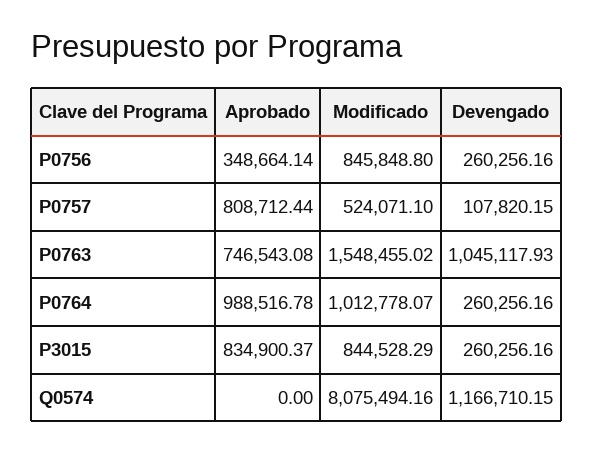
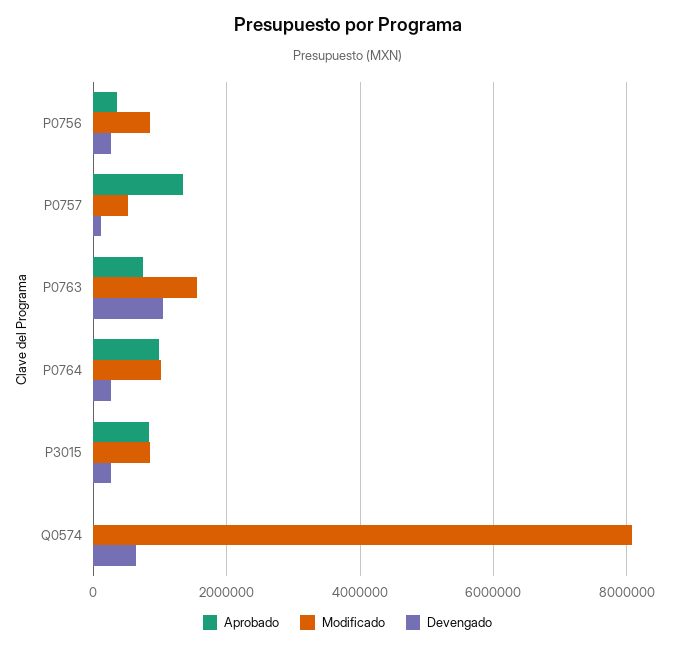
  {
    "Aprobado": {
      "P0756": 348664.14,
-     "P0757": 808712.44,
+     "P0757": 1400000,
      "P0763": 746543.08,
      "P0764": 988516.78,
      "P3015": 834900.37,
      "Q0574": 0
    },
    "Modificado": {
      "P0756": 845848.8,
      "P0757": 524071.1,
      "P0763": 1548455.02,
      "P0764": 1012778.07,
      "P3015": 844528.29,
      "Q0574": 8075494.16
    },
    "Devengado": {
      "P0756": 260256.16,
      "P0757": 107820.15,
      "P0763": 1045117.93,
      "P0764": 260256.16,
      "P3015": 260256.16,
-     "Q0574": 1166710.15
+     "Q0574": 600000
    }
  }

